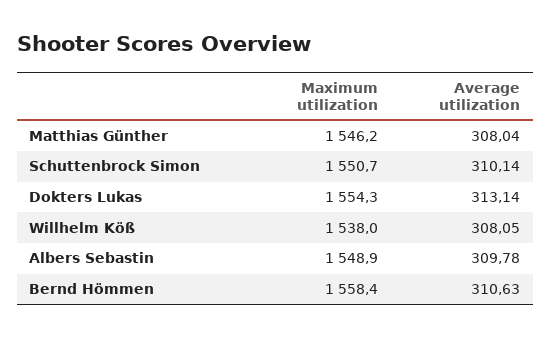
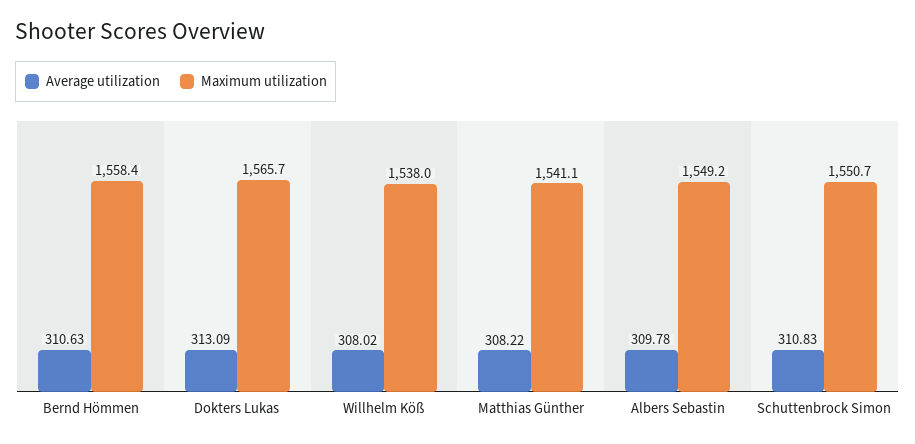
  {
    "Maximum utilization": {
-     "Matthias Günther": 1546.2,
+     "Matthias Günther": 1541.1,
      "Schuttenbrock Simon": 1550.7,
-     "Dokters Lukas": 1554.3,
+     "Dokters Lukas": 1565.7,
      "Willhelm Köß": 1538,
-     "Albers Sebastin": 1548.9,
+     "Albers Sebastin": 1549.2,
      "Bernd Hömmen": 1558.4
    },
    "Average utilization": {
-     "Matthias Günther": 308.04,
+     "Matthias Günther": 308.22,
-     "Schuttenbrock Simon": 310.14,
+     "Schuttenbrock Simon": 310.83,
-     "Dokters Lukas": 313.14,
+     "Dokters Lukas": 313.09,
-     "Willhelm Köß": 308.05,
+     "Willhelm Köß": 308.02,
      "Albers Sebastin": 309.78,
      "Bernd Hömmen": 310.63
    }
  }

